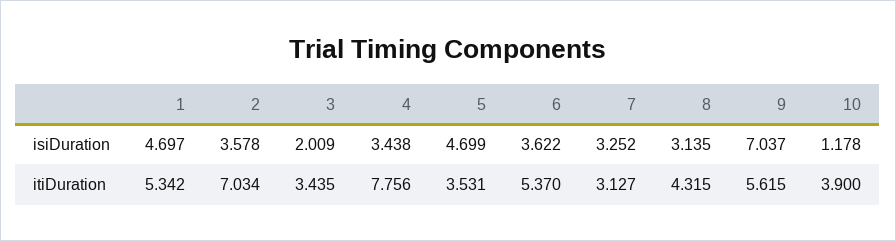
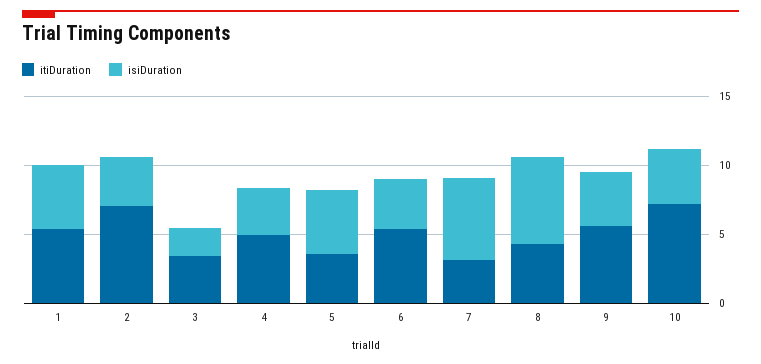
  {
    "isiDuration": {
      "1": 4.697,
      "2": 3.578,
      "3": 2.009,
      "4": 3.438,
      "5": 4.699,
      "6": 3.622,
-     "7": 3.252,
+     "7": 6,
-     "8": 3.135,
+     "8": 6,
-     "9": 7.037,
+     "9": 4,
-     "10": 1.178
+     "10": 4
    },
    "itiDuration": {
      "1": 5.342,
      "2": 7.034,
      "3": 3.435,
-     "4": 7.756,
+     "4": 5,
      "5": 3.531,
      "6": 5.37,
      "7": 3.127,
      "8": 4.315,
      "9": 5.615,
-     "10": 3.9
+     "10": 7
    }
  }

